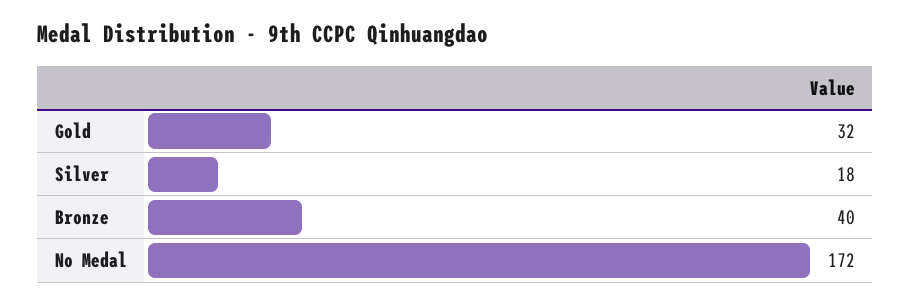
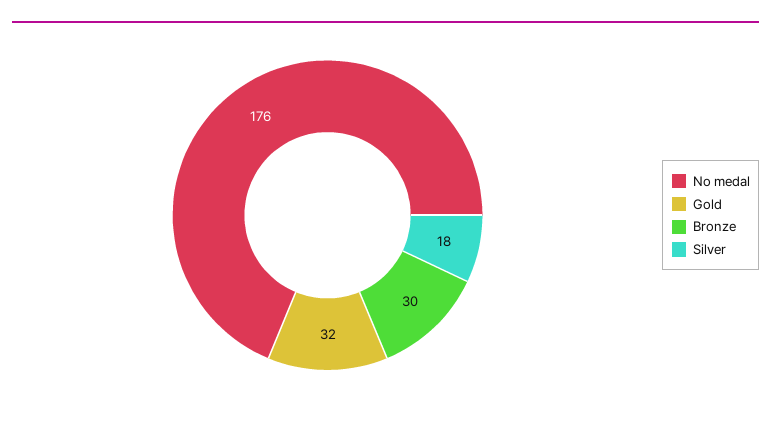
  {
    "Gold": 32,
    "Silver": 18,
-   "Bronze": 40,
+   "Bronze": 30,
-   "No Medal": 172
+   "No Medal": 176
  }

